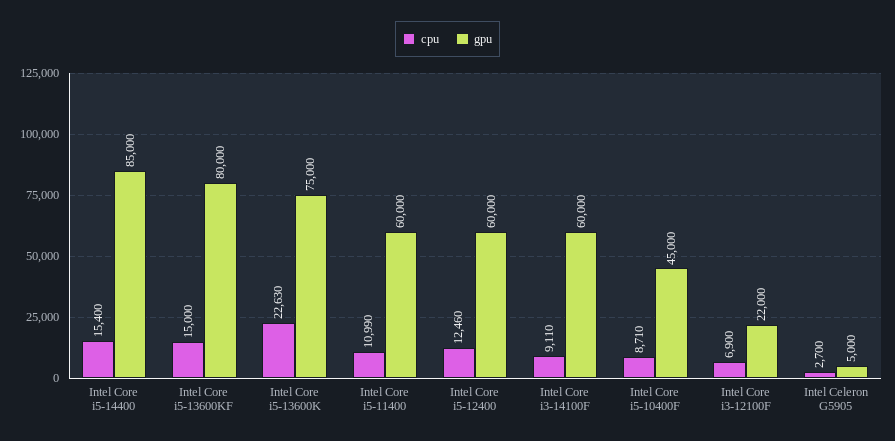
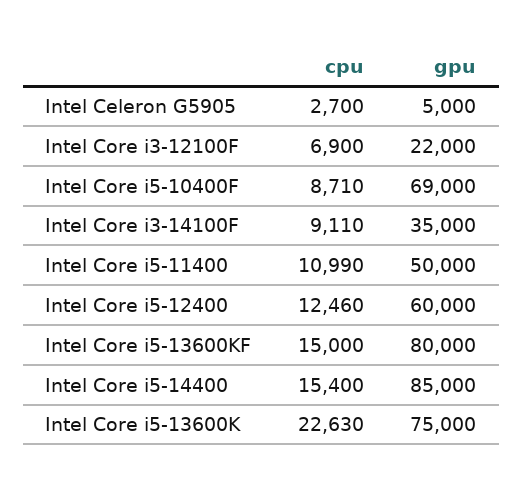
  {
    "cpu": {
      "Intel Core i5-14400": 15400,
      "Intel Core i5-13600KF": 15000,
      "Intel Core i5-13600K": 22630,
      "Intel Core i5-11400": 10990,
      "Intel Core i5-12400": 12460,
      "Intel Core i3-14100F": 9110,
      "Intel Core i5-10400F": 8710,
      "Intel Core i3-12100F": 6900,
      "Intel Celeron G5905": 2700
    },
    "gpu": {
      "Intel Core i5-14400": 85000,
      "Intel Core i5-13600KF": 80000,
      "Intel Core i5-13600K": 75000,
-     "Intel Core i5-11400": 60000,
+     "Intel Core i5-11400": 50000,
      "Intel Core i5-12400": 60000,
-     "Intel Core i3-14100F": 60000,
+     "Intel Core i3-14100F": 35000,
-     "Intel Core i5-10400F": 45000,
+     "Intel Core i5-10400F": 69000,
      "Intel Core i3-12100F": 22000,
      "Intel Celeron G5905": 5000
    }
  }

